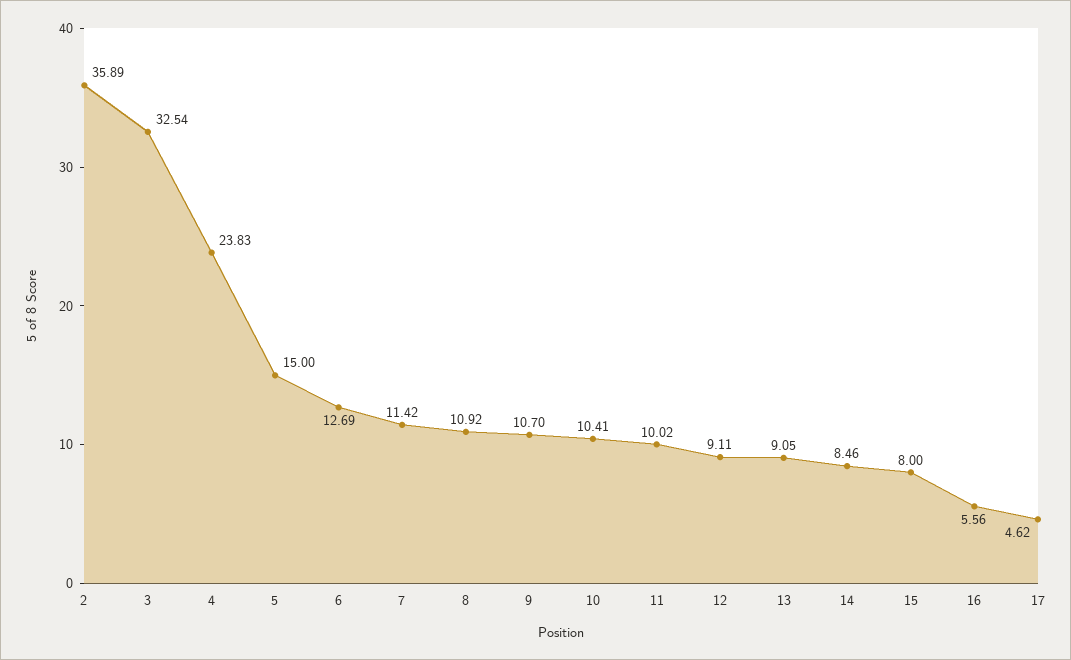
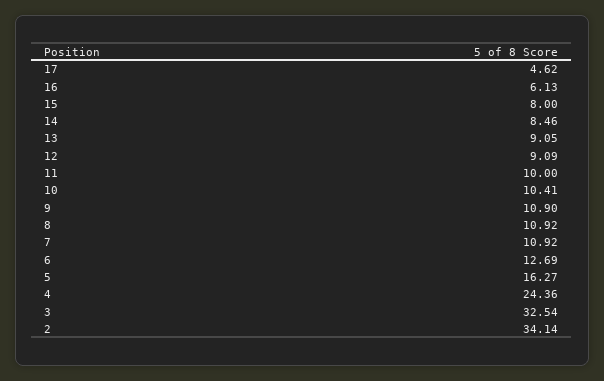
  {
-   "2": 35.89,
+   "2": 34.14,
    "3": 32.54,
-   "4": 23.83,
+   "4": 24.36,
-   "5": 15,
+   "5": 16.27,
    "6": 12.69,
-   "7": 11.42,
+   "7": 10.92,
    "8": 10.92,
-   "9": 10.7,
+   "9": 10.9,
    "10": 10.41,
-   "11": 10.02,
+   "11": 10,
-   "12": 9.11,
+   "12": 9.09,
    "13": 9.05,
    "14": 8.46,
    "15": 8,
-   "16": 5.56,
+   "16": 6.13,
    "17": 4.62
  }

